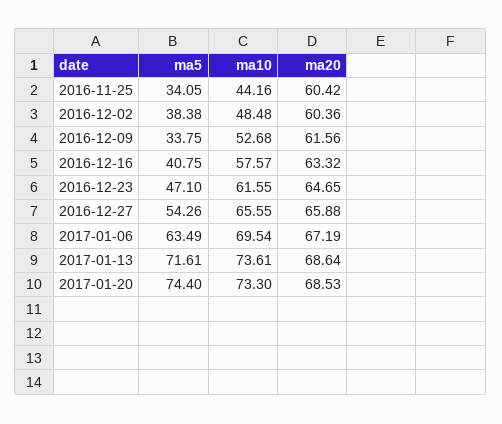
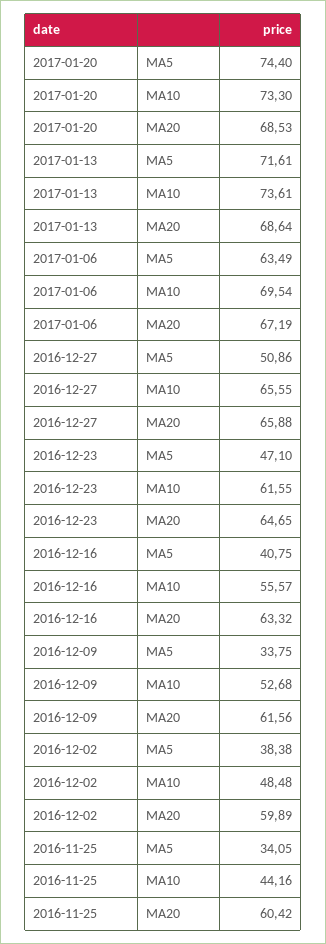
  {
    "ma5": {
      "2016-11-25": 34.05,
      "2016-12-02": 38.38,
      "2016-12-09": 33.75,
      "2016-12-16": 40.75,
      "2016-12-23": 47.1,
-     "2016-12-27": 54.26,
+     "2016-12-27": 50.86,
      "2017-01-06": 63.49,
      "2017-01-13": 71.61,
      "2017-01-20": 74.4
    },
    "ma10": {
      "2016-11-25": 44.16,
      "2016-12-02": 48.48,
      "2016-12-09": 52.68,
-     "2016-12-16": 57.57,
+     "2016-12-16": 55.57,
      "2016-12-23": 61.55,
      "2016-12-27": 65.55,
      "2017-01-06": 69.54,
      "2017-01-13": 73.61,
      "2017-01-20": 73.3
    },
    "ma20": {
      "2016-11-25": 60.42,
-     "2016-12-02": 60.36,
+     "2016-12-02": 59.89,
      "2016-12-09": 61.56,
      "2016-12-16": 63.32,
      "2016-12-23": 64.65,
      "2016-12-27": 65.88,
      "2017-01-06": 67.19,
      "2017-01-13": 68.64,
      "2017-01-20": 68.53
    }
  }

